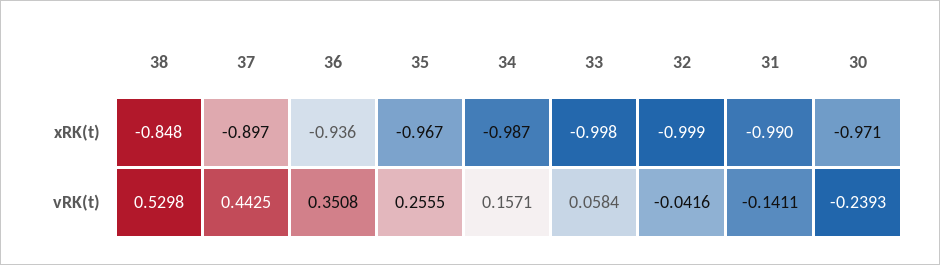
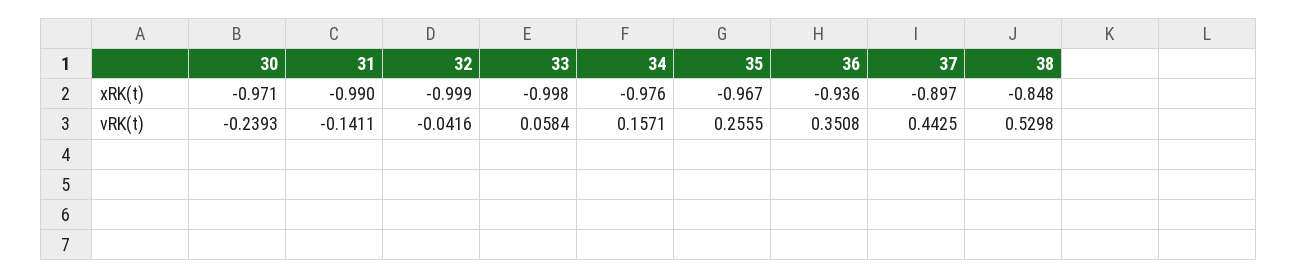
  {
    "38": {
      "xRK(t)": -0.848,
      "vRK(t)": 0.5298
    },
    "37": {
      "xRK(t)": -0.897,
      "vRK(t)": 0.4425
    },
    "36": {
      "xRK(t)": -0.936,
      "vRK(t)": 0.3508
    },
    "35": {
      "xRK(t)": -0.967,
      "vRK(t)": 0.2555
    },
    "34": {
-     "xRK(t)": -0.987,
+     "xRK(t)": -0.976,
      "vRK(t)": 0.1571
    },
    "33": {
      "xRK(t)": -0.998,
      "vRK(t)": 0.0584
    },
    "32": {
      "xRK(t)": -0.999,
      "vRK(t)": -0.0416
    },
    "31": {
      "xRK(t)": -0.99,
      "vRK(t)": -0.1411
    },
    "30": {
      "xRK(t)": -0.971,
      "vRK(t)": -0.2393
    }
  }

